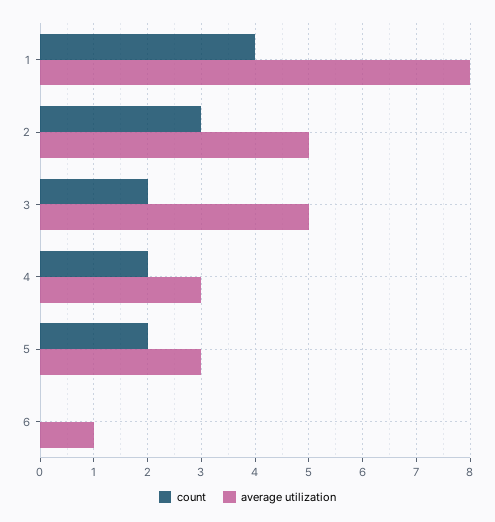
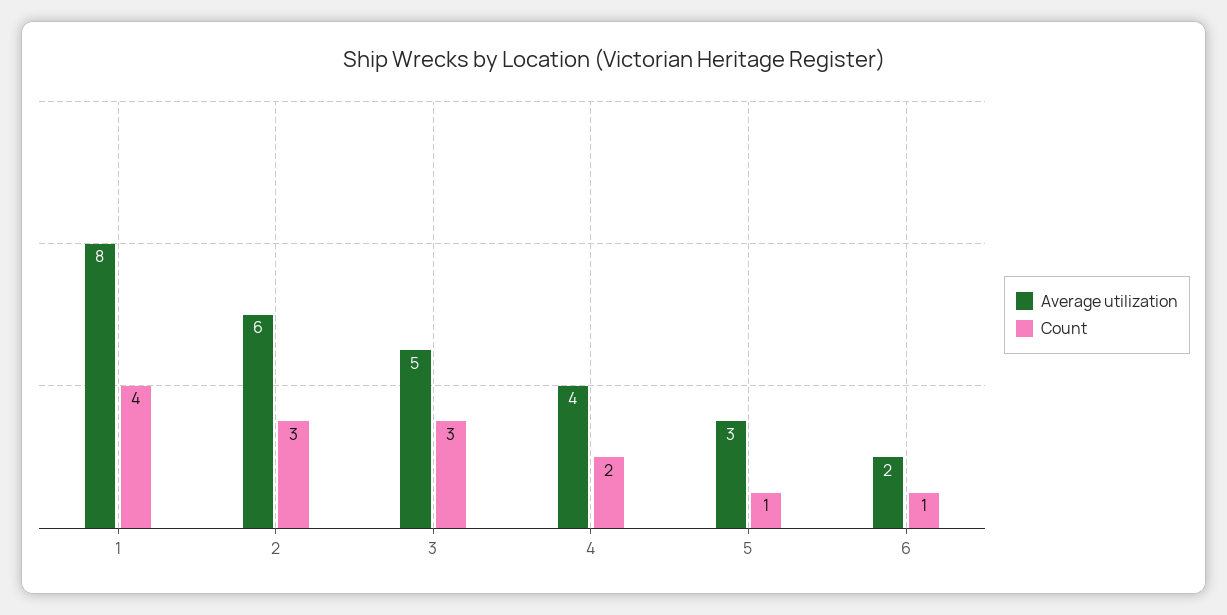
  {
    "count": {
      "1": 4,
      "2": 3,
-     "3": 2,
+     "3": 3,
      "4": 2,
-     "5": 2,
+     "5": 1,
-     "6": 0
+     "6": 1
    },
    "average utilization": {
      "1": 8,
-     "2": 5,
+     "2": 6,
      "3": 5,
-     "4": 3,
+     "4": 4,
      "5": 3,
-     "6": 1
+     "6": 2
    }
  }

